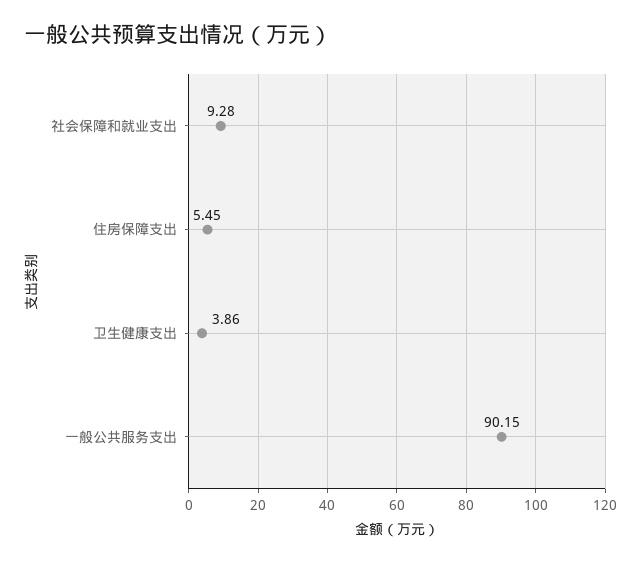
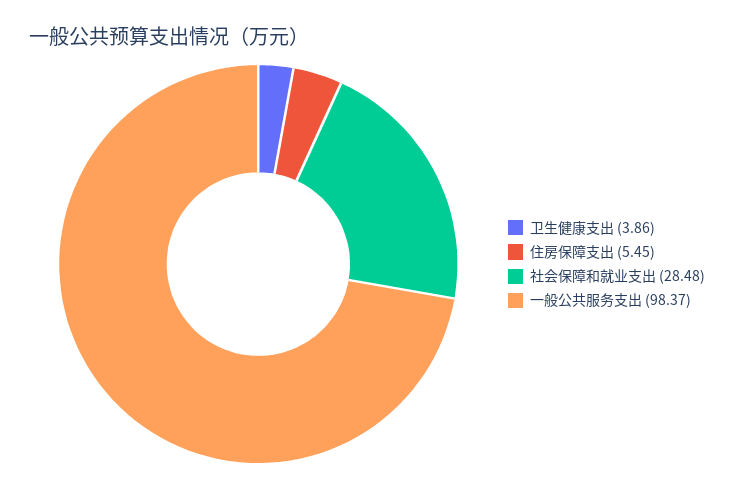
  {
-   "社会保障和就业支出": 9.28,
+   "社会保障和就业支出": 28.48,
    "住房保障支出": 5.45,
    "卫生健康支出": 3.86,
-   "一般公共服务支出": 90.15
+   "一般公共服务支出": 98.37
  }

